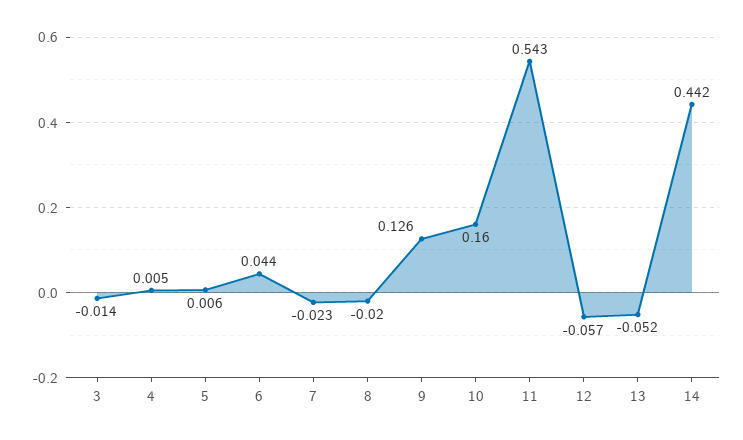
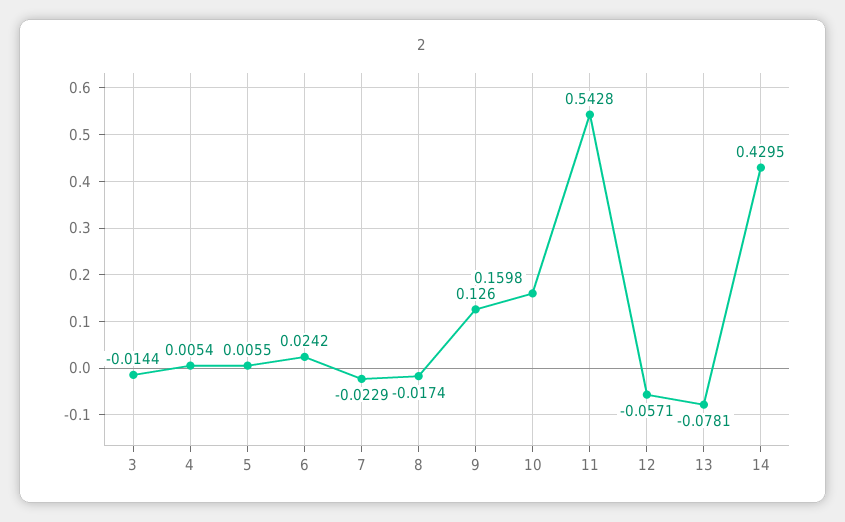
  {
    "3": -0.0144,
    "4": 0.0054,
    "5": 0.0055,
-   "6": 0.044,
+   "6": 0.0242,
    "7": -0.0229,
-   "8": -0.02,
+   "8": -0.0174,
    "9": 0.126,
    "10": 0.1598,
    "11": 0.5428,
    "12": -0.0571,
-   "13": -0.052,
+   "13": -0.0781,
-   "14": 0.442
+   "14": 0.4295
  }

